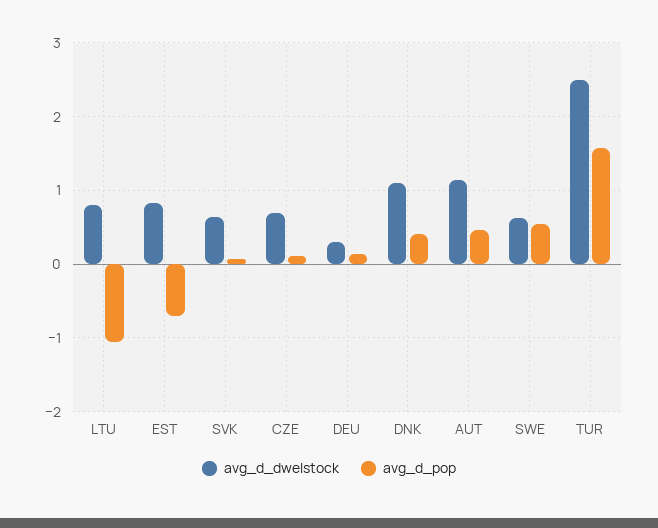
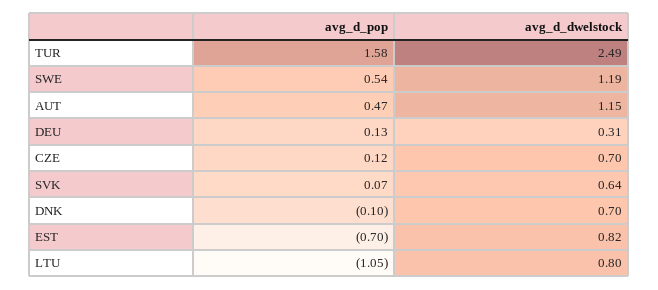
  {
    "avg_d_dwelstock": {
      "LTU": 0.8,
      "EST": 0.82,
      "SVK": 0.64,
      "CZE": 0.7,
      "DEU": 0.31,
-     "DNK": 1.1,
+     "DNK": 0.7,
      "AUT": 1.15,
-     "SWE": 0.6,
+     "SWE": 1.19,
      "TUR": 2.49
    },
    "avg_d_pop": {
      "LTU": -1.05,
      "EST": -0.7,
      "SVK": 0.07,
      "CZE": 0.12,
      "DEU": 0.13,
-     "DNK": 0.4,
+     "DNK": -0.1,
      "AUT": 0.47,
      "SWE": 0.54,
      "TUR": 1.58
    }
  }

